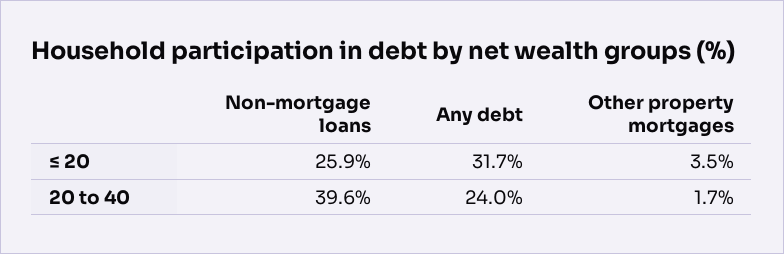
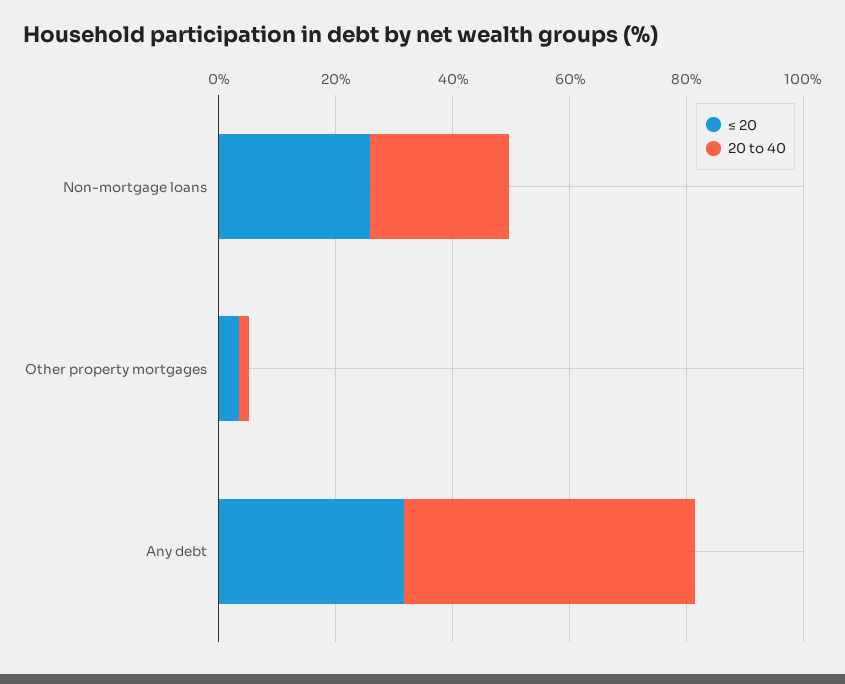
  {
    "≤ 20": {
      "Non-mortgage loans": 25.9,
      "Any debt": 31.7,
      "Other property mortgages": 3.5
    },
    "20 to 40": {
-     "Non-mortgage loans": 39.6,
+     "Non-mortgage loans": 25,
-     "Any debt": 24,
+     "Any debt": 50,
      "Other property mortgages": 1.7
    }
  }

